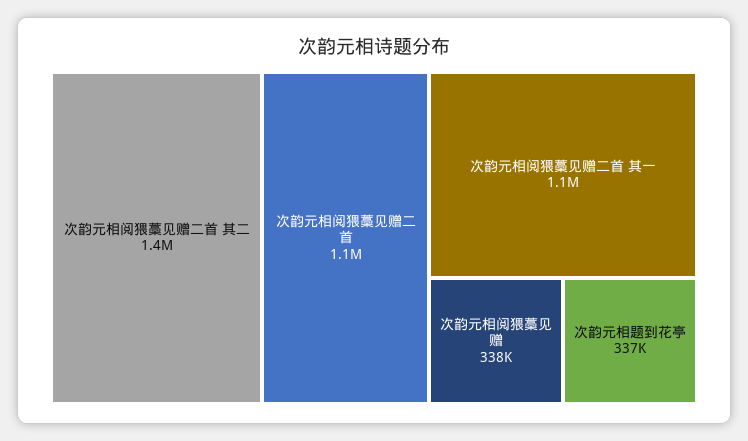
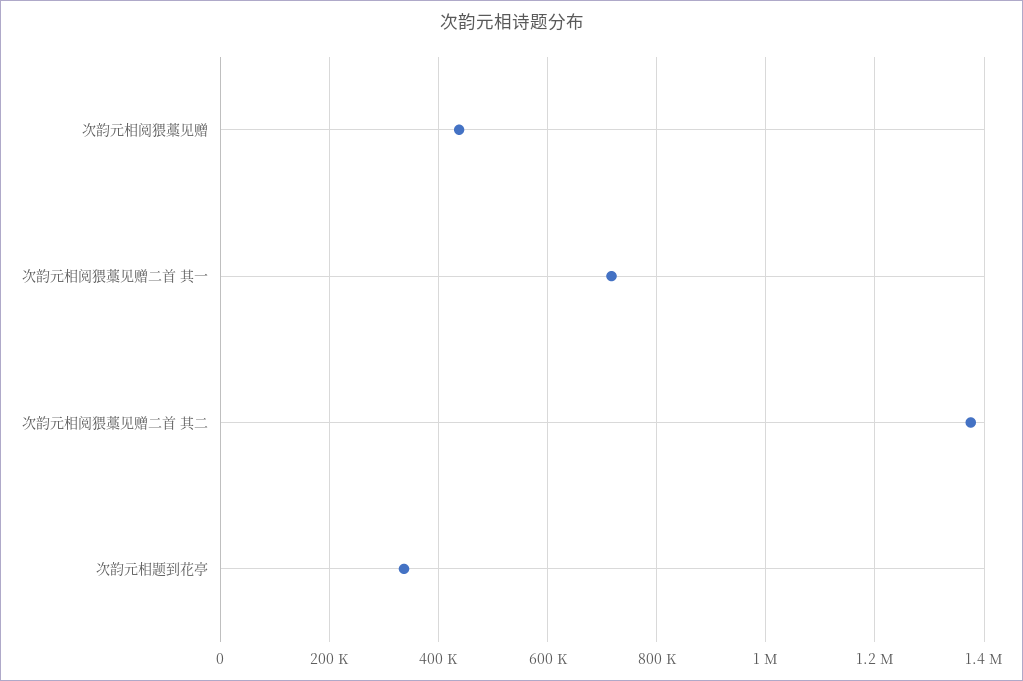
  {
    "次韵元相阅猥藁见赠二首 其二": 1400000,
-   "次韵元相阅猥藁见赠二首": 1100000,
-   "次韵元相阅猥藁见赠二首 其一": 1100000,
+   "次韵元相阅猥藁见赠二首 其一": 720000,
-   "次韵元相阅猥藁见赠": 338000,
+   "次韵元相阅猥藁见赠": 440000,
    "次韵元相题到花亭": 337000
  }

